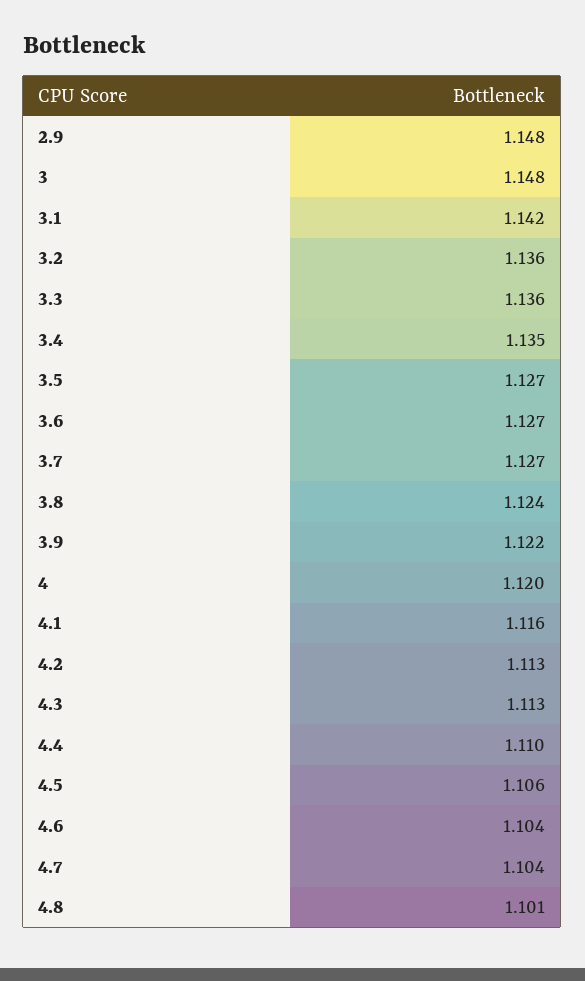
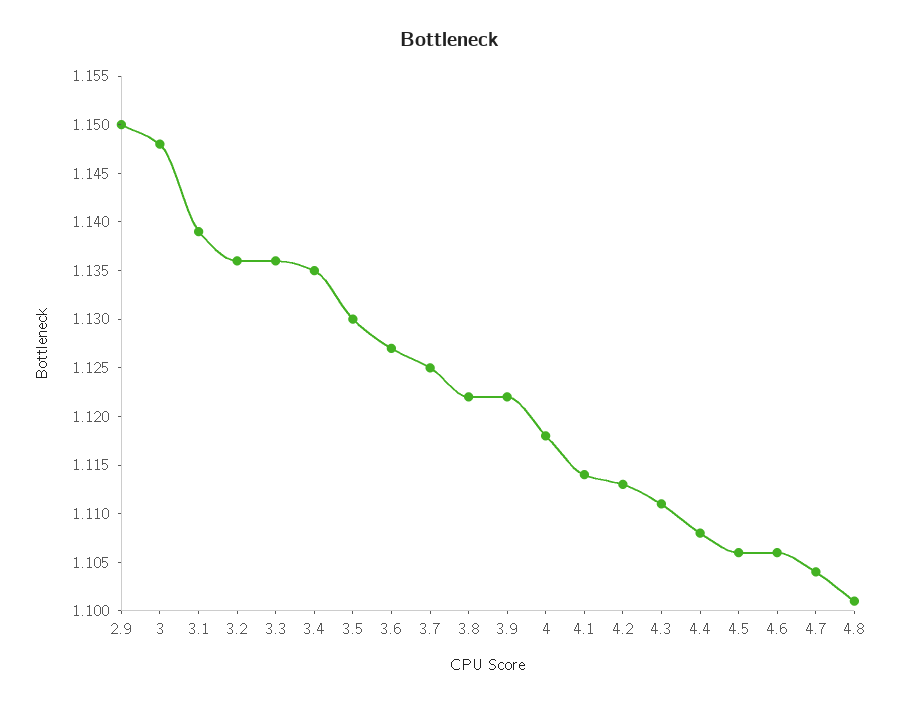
  {
-   "2.9": 1.148,
+   "2.9": 1.15,
    "3": 1.148,
-   "3.1": 1.142,
+   "3.1": 1.139,
    "3.2": 1.136,
    "3.3": 1.136,
    "3.4": 1.135,
-   "3.5": 1.127,
+   "3.5": 1.13,
    "3.6": 1.127,
-   "3.7": 1.127,
+   "3.7": 1.125,
-   "3.8": 1.124,
+   "3.8": 1.122,
    "3.9": 1.122,
-   "4": 1.12,
+   "4": 1.118,
-   "4.1": 1.116,
+   "4.1": 1.114,
    "4.2": 1.113,
-   "4.3": 1.113,
+   "4.3": 1.111,
-   "4.4": 1.11,
+   "4.4": 1.108,
    "4.5": 1.106,
-   "4.6": 1.104,
+   "4.6": 1.106,
    "4.7": 1.104,
    "4.8": 1.101
  }

